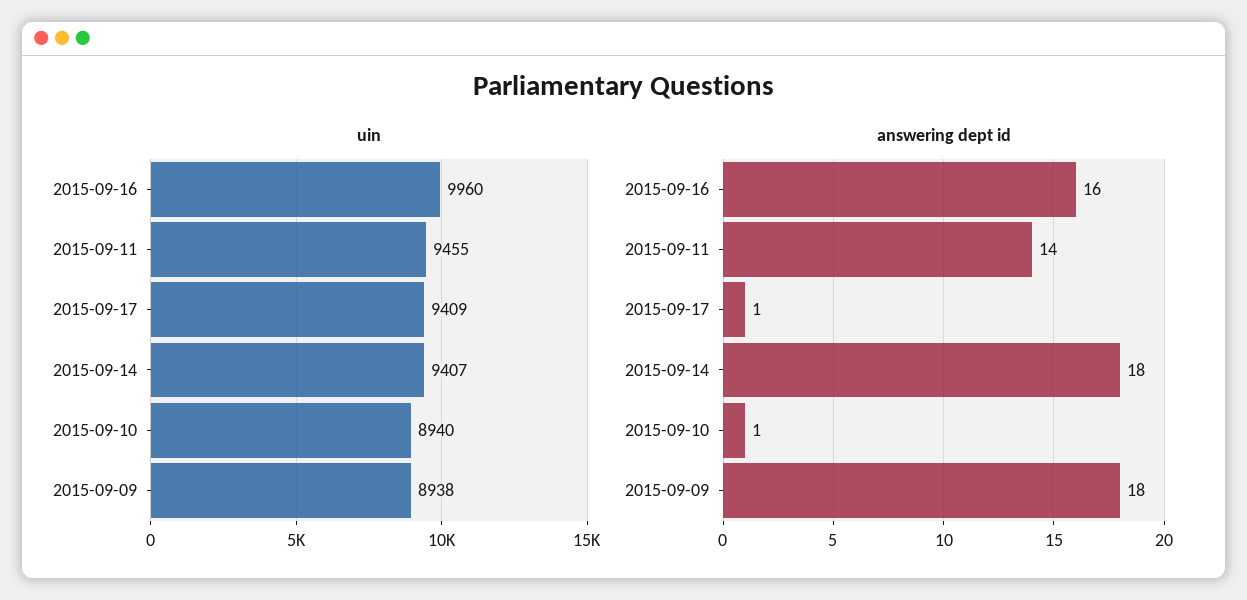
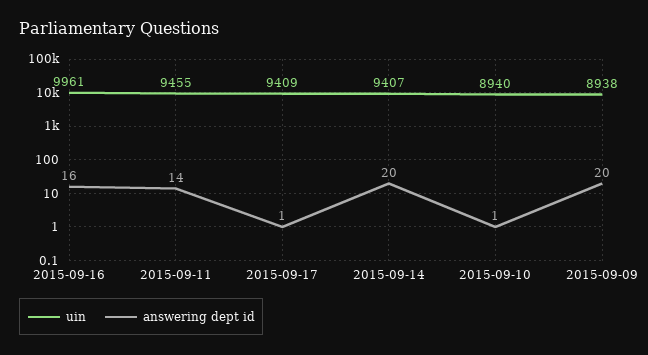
  {
    "uin": {
-     "2015-09-16": 9960,
+     "2015-09-16": 9961,
      "2015-09-11": 9455,
      "2015-09-17": 9409,
      "2015-09-14": 9407,
      "2015-09-10": 8940,
      "2015-09-09": 8938
    },
    "answering dept id": {
      "2015-09-16": 16,
      "2015-09-11": 14,
      "2015-09-17": 1,
-     "2015-09-14": 18,
+     "2015-09-14": 20,
      "2015-09-10": 1,
-     "2015-09-09": 18
+     "2015-09-09": 20
    }
  }

